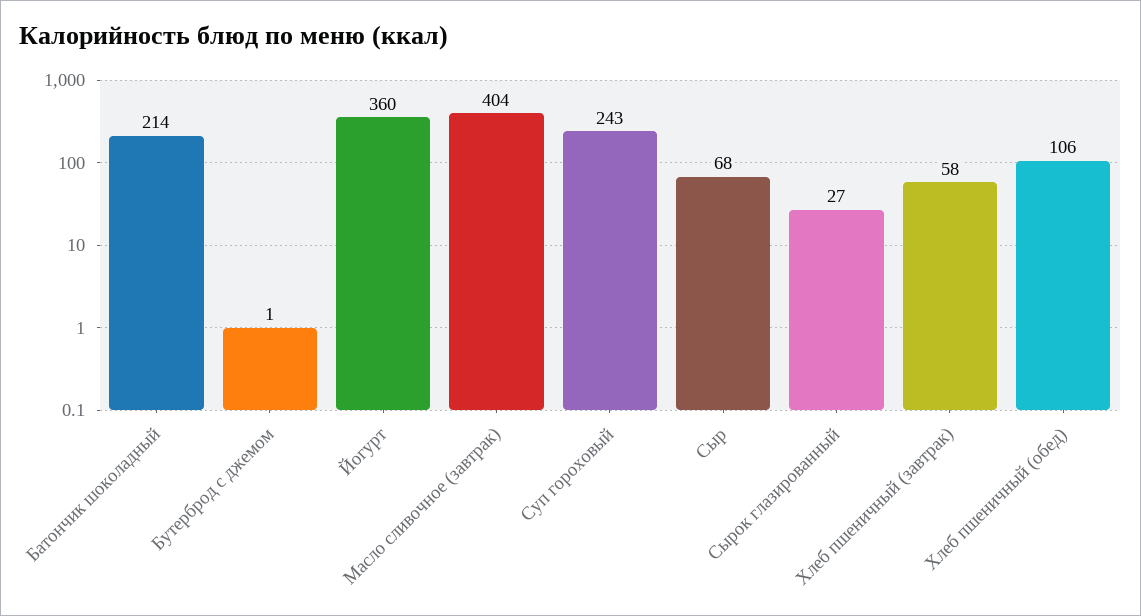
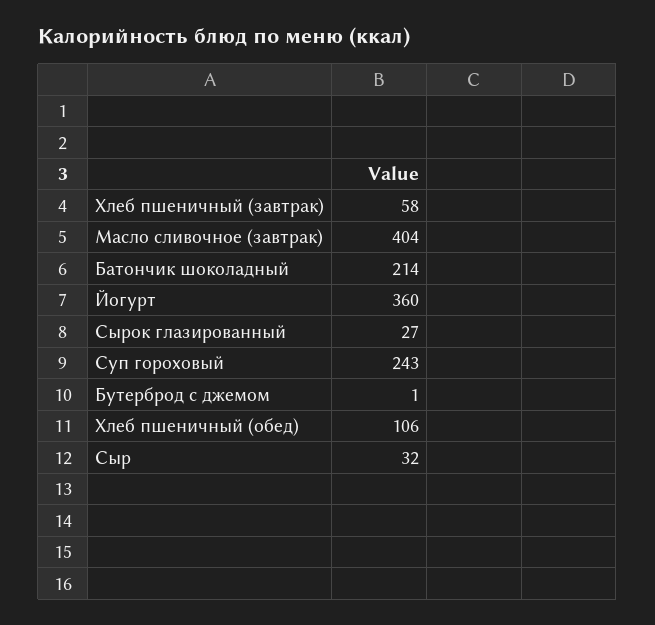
  {
    "Батончик шоколадный": 214,
    "Бутерброд с джемом": 1,
    "Йогурт": 360,
    "Масло сливочное (завтрак)": 404,
    "Суп гороховый": 243,
-   "Сыр": 68,
+   "Сыр": 32,
    "Сырок глазированный": 27,
    "Хлеб пшеничный (завтрак)": 58,
    "Хлеб пшеничный (обед)": 106
  }

